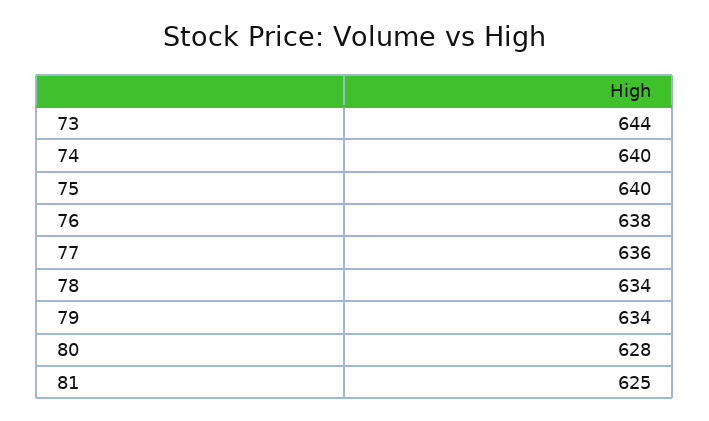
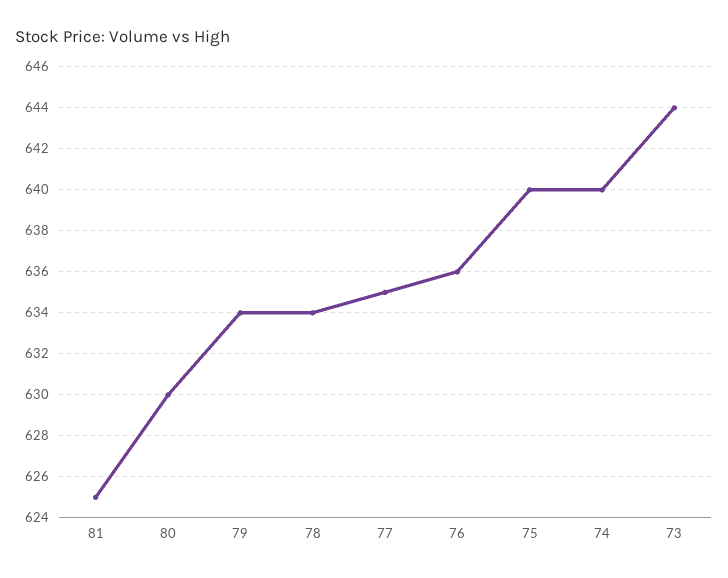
  {
    "73": 644,
    "74": 640,
    "75": 640,
-   "76": 638,
+   "76": 636,
-   "77": 636,
+   "77": 635,
    "78": 634,
    "79": 634,
-   "80": 628,
+   "80": 630,
    "81": 625
  }

